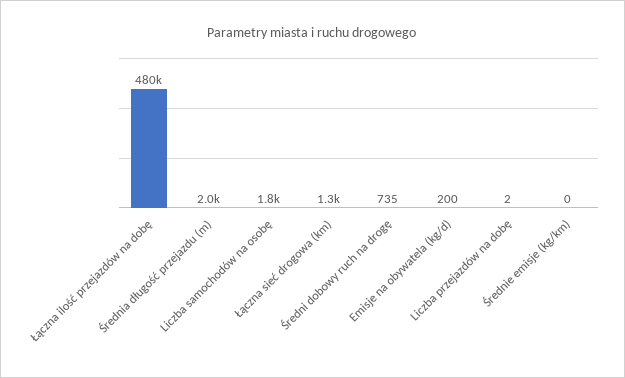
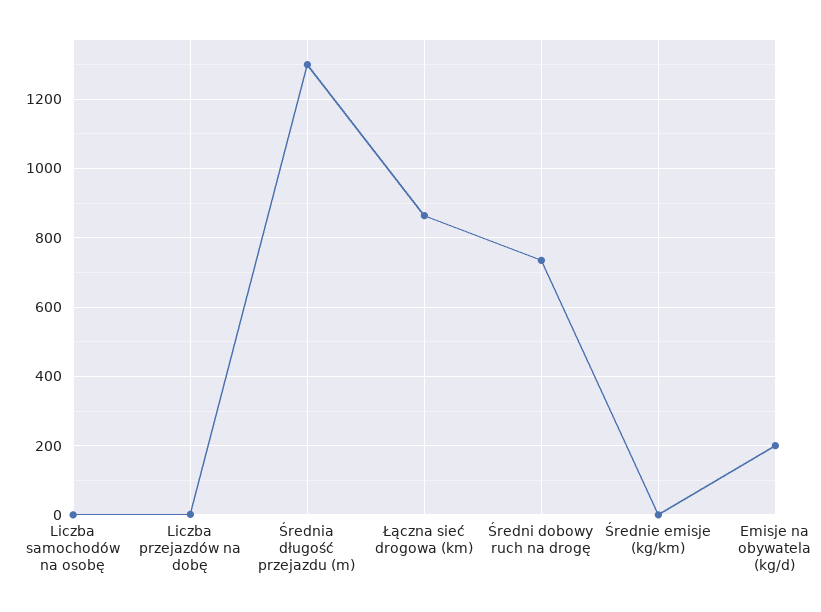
  {
-   "Łączna ilość przejazdów na dobę": 480000,
-   "Średnia długość przejazdu (m)": 2000,
+   "Średnia długość przejazdu (m)": 1300,
-   "Liczba samochodów na osobę": 1800,
+   "Liczba samochodów na osobę": 0,
-   "Łączna sieć drogowa (km)": 1300,
+   "Łączna sieć drogowa (km)": 860,
    "Średni dobowy ruch na drogę": 735,
    "Emisje na obywatela (kg/d)": 200,
    "Liczba przejazdów na dobę": 2,
    "Średnie emisje (kg/km)": 0
  }

